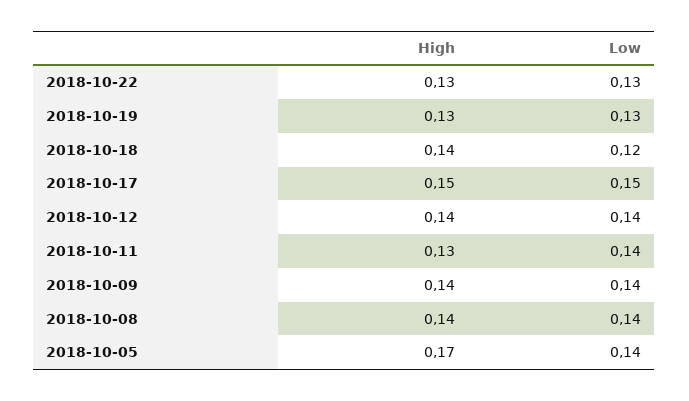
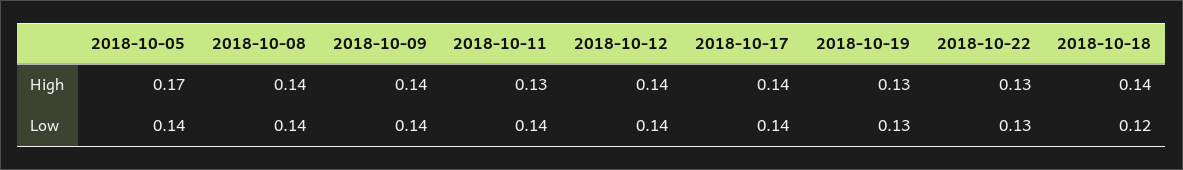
  {
    "High": {
      "2018-10-22": 0.13,
      "2018-10-19": 0.13,
      "2018-10-18": 0.14,
-     "2018-10-17": 0.15,
+     "2018-10-17": 0.14,
      "2018-10-12": 0.14,
      "2018-10-11": 0.13,
      "2018-10-09": 0.14,
      "2018-10-08": 0.14,
      "2018-10-05": 0.17
    },
    "Low": {
      "2018-10-22": 0.13,
      "2018-10-19": 0.13,
      "2018-10-18": 0.12,
-     "2018-10-17": 0.15,
+     "2018-10-17": 0.14,
      "2018-10-12": 0.14,
      "2018-10-11": 0.14,
      "2018-10-09": 0.14,
      "2018-10-08": 0.14,
      "2018-10-05": 0.14
    }
  }

